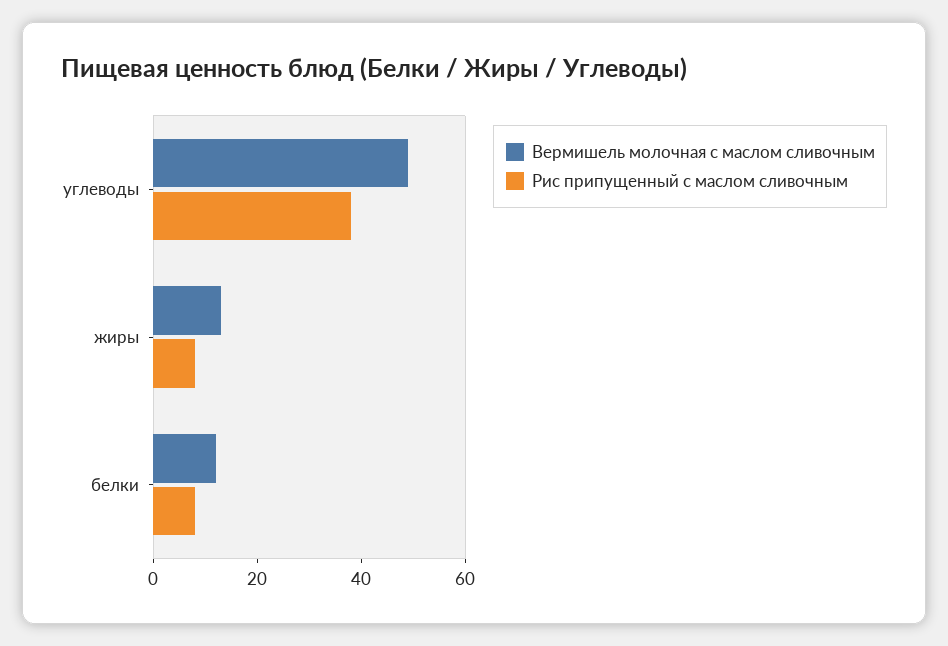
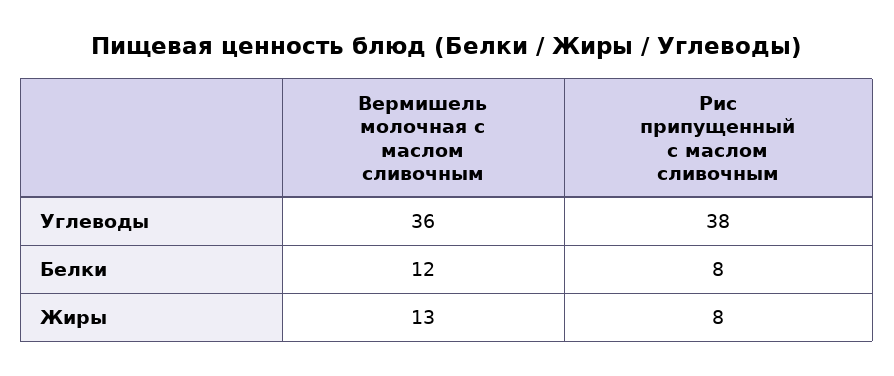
  {
    "Вермишель молочная с маслом сливочным": {
-     "углеводы": 50,
+     "углеводы": 36,
      "жиры": 13,
      "белки": 12
    },
    "Рис припущенный с маслом сливочным": {
      "углеводы": 38,
      "жиры": 8,
      "белки": 8
    }
  }

